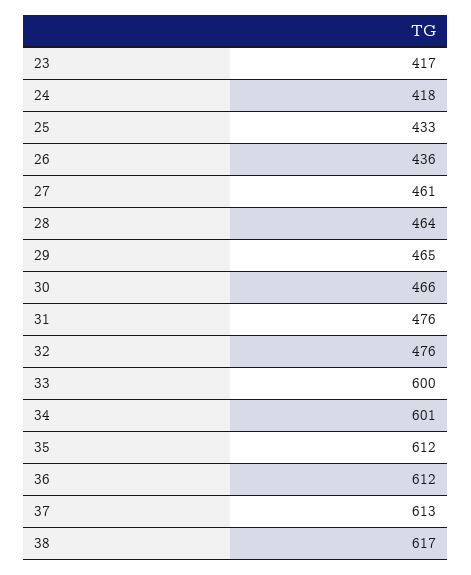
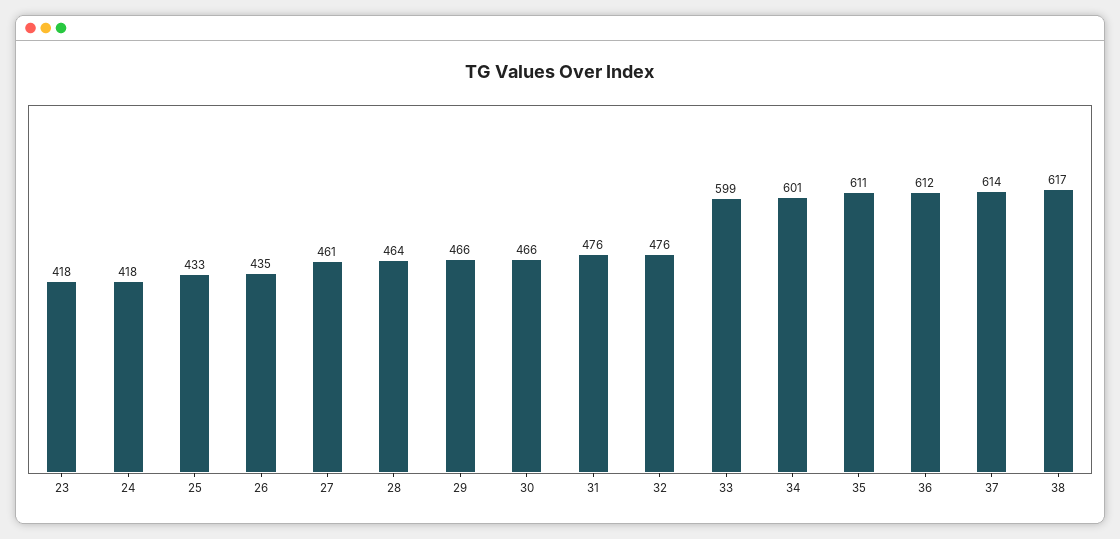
  {
-   "23": 417,
+   "23": 418,
    "24": 418,
    "25": 433,
-   "26": 436,
+   "26": 435,
    "27": 461,
    "28": 464,
-   "29": 465,
+   "29": 466,
    "30": 466,
    "31": 476,
    "32": 476,
-   "33": 600,
+   "33": 599,
    "34": 601,
-   "35": 612,
+   "35": 611,
    "36": 612,
-   "37": 613,
+   "37": 614,
    "38": 617
  }

